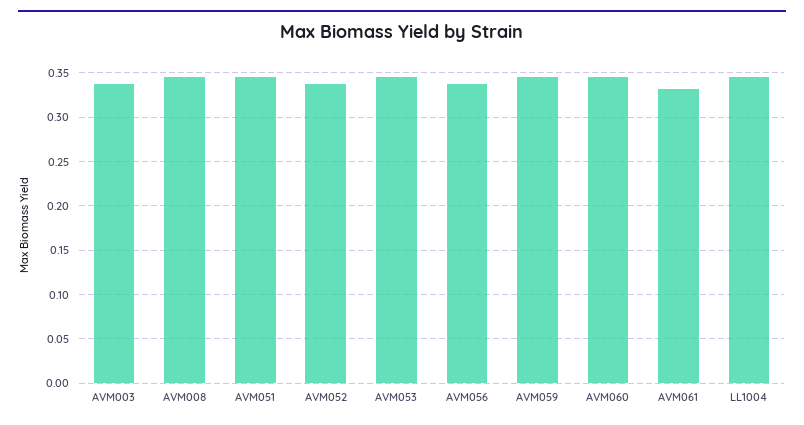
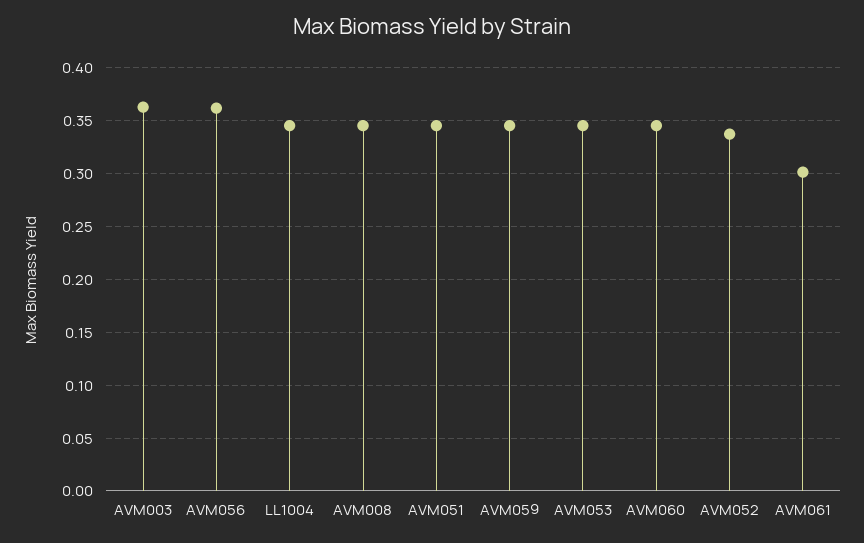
  {
-   "AVM003": 0.34,
+   "AVM003": 0.36,
    "AVM008": 0.35,
    "AVM051": 0.35,
    "AVM052": 0.34,
    "AVM053": 0.35,
-   "AVM056": 0.34,
+   "AVM056": 0.36,
    "AVM059": 0.35,
    "AVM060": 0.35,
-   "AVM061": 0.33,
+   "AVM061": 0.3,
    "LL1004": 0.35
  }

